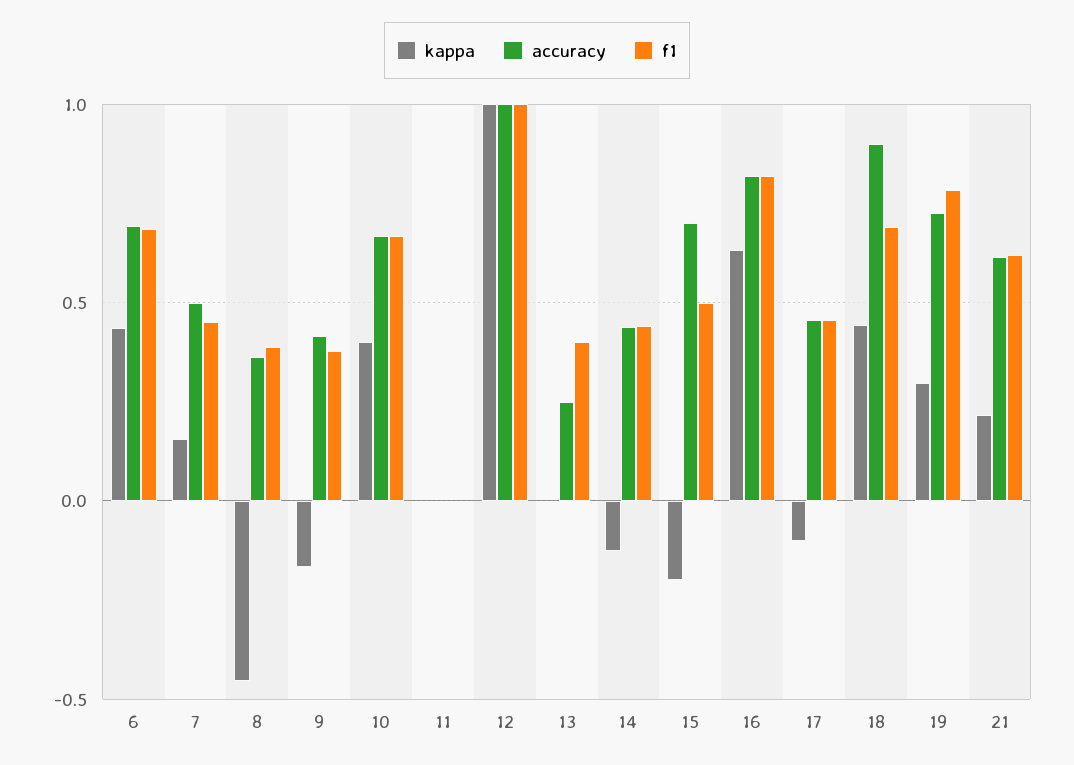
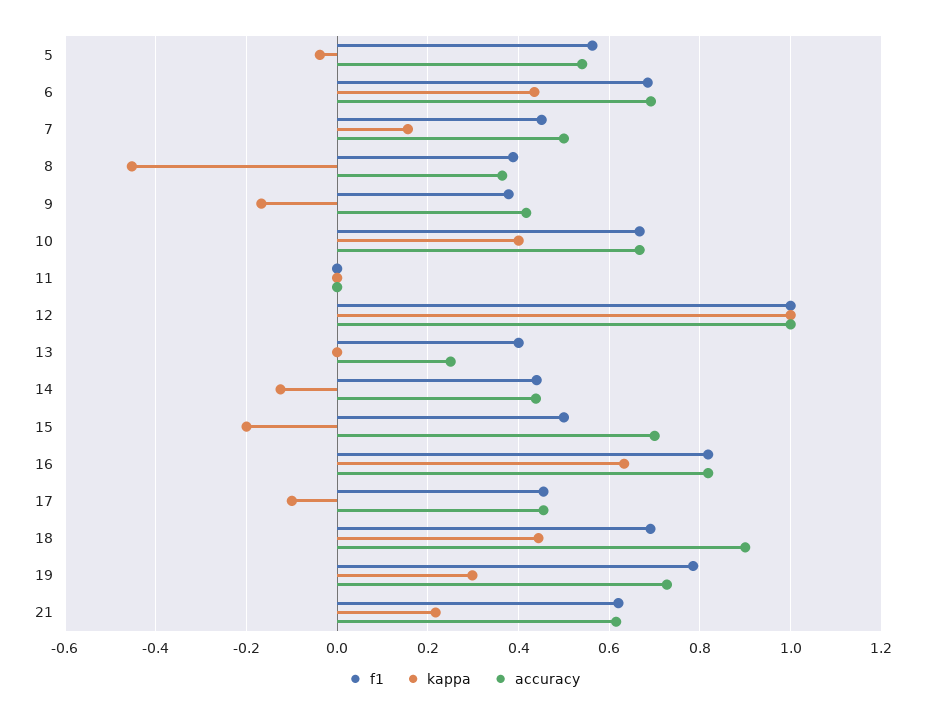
  {
    "kappa": {
      "6": 0.44,
      "7": 0.16,
      "8": -0.46,
      "9": -0.16,
      "10": 0.4,
      "11": 0,
      "12": 1,
      "13": 0,
      "14": -0.12,
      "15": -0.2,
      "16": 0.64,
      "17": -0.1,
      "18": 0.44,
      "19": 0.3,
-     "21": 0.22
+     "21": 0.22,
+     "5": -0.04
    },
    "accuracy": {
      "6": 0.7,
      "7": 0.5,
      "8": 0.36,
      "9": 0.42,
      "10": 0.66,
      "11": 0,
      "12": 1,
      "13": 0.26,
      "14": 0.44,
      "15": 0.7,
      "16": 0.82,
      "17": 0.46,
      "18": 0.9,
      "19": 0.72,
-     "21": 0.62
+     "21": 0.62,
+     "5": 0.54
    },
    "f1": {
      "6": 0.68,
      "7": 0.46,
      "8": 0.38,
      "9": 0.38,
      "10": 0.66,
      "11": 0,
      "12": 1,
      "13": 0.4,
      "14": 0.44,
      "15": 0.5,
      "16": 0.82,
      "17": 0.46,
      "18": 0.7,
      "19": 0.78,
-     "21": 0.62
+     "21": 0.62,
+     "5": 0.56
    }
  }

